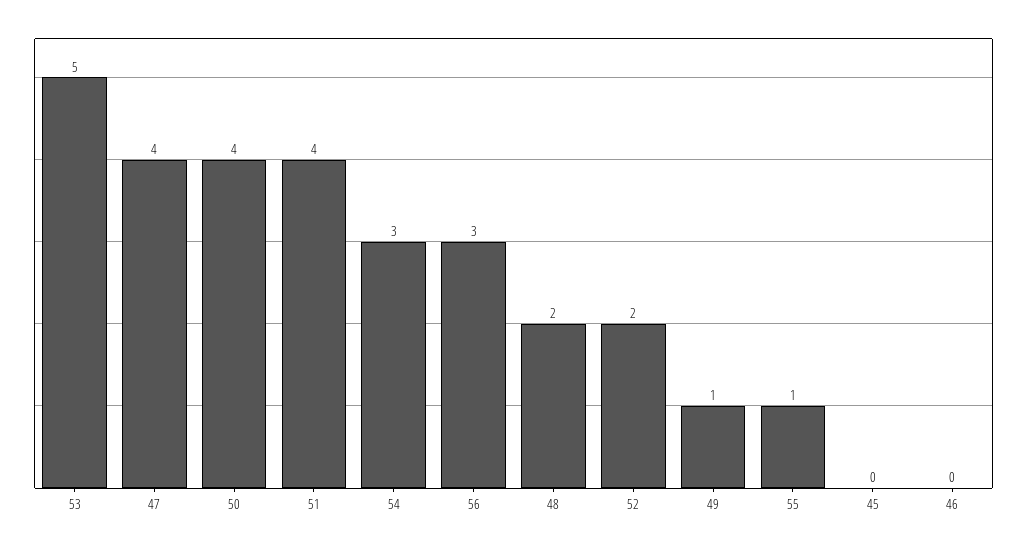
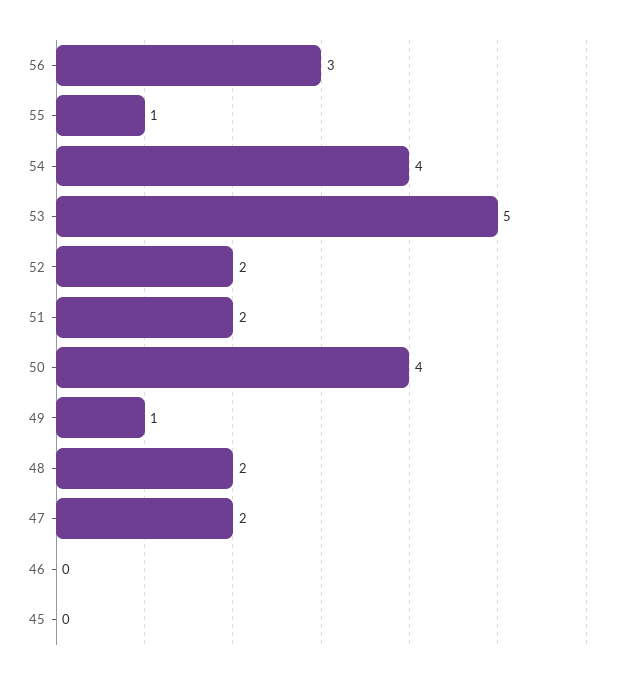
  {
    "53": 5,
-   "47": 4,
+   "47": 2,
    "50": 4,
-   "51": 4,
+   "51": 2,
-   "54": 3,
+   "54": 4,
    "56": 3,
    "48": 2,
    "52": 2,
    "49": 1,
    "55": 1,
    "45": 0,
    "46": 0
  }

